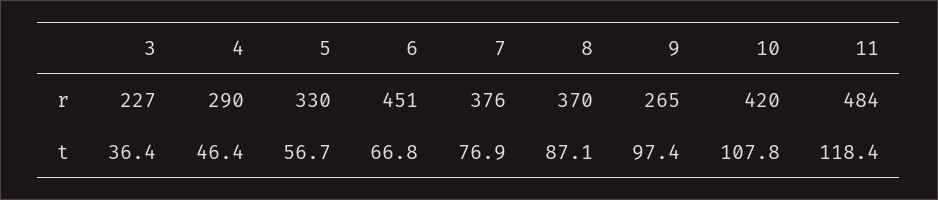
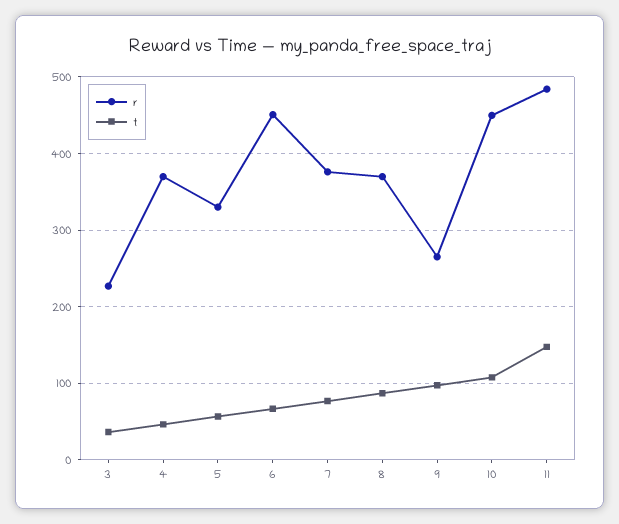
  {
    "r": {
      "3": 227,
-     "4": 290,
+     "4": 370,
      "5": 330,
      "6": 451,
      "7": 376,
      "8": 370,
      "9": 265,
-     "10": 420,
+     "10": 450,
      "11": 484
    },
    "t": {
      "3": 36.4,
      "4": 46.4,
      "5": 56.7,
      "6": 66.8,
      "7": 76.9,
      "8": 87.1,
      "9": 97.4,
      "10": 107.8,
-     "11": 118.4
+     "11": 150
    }
  }

